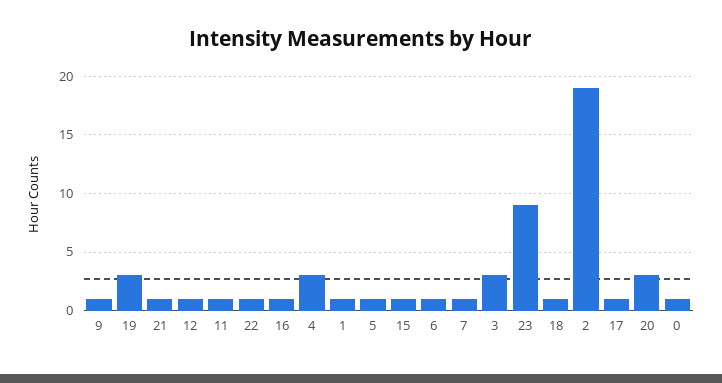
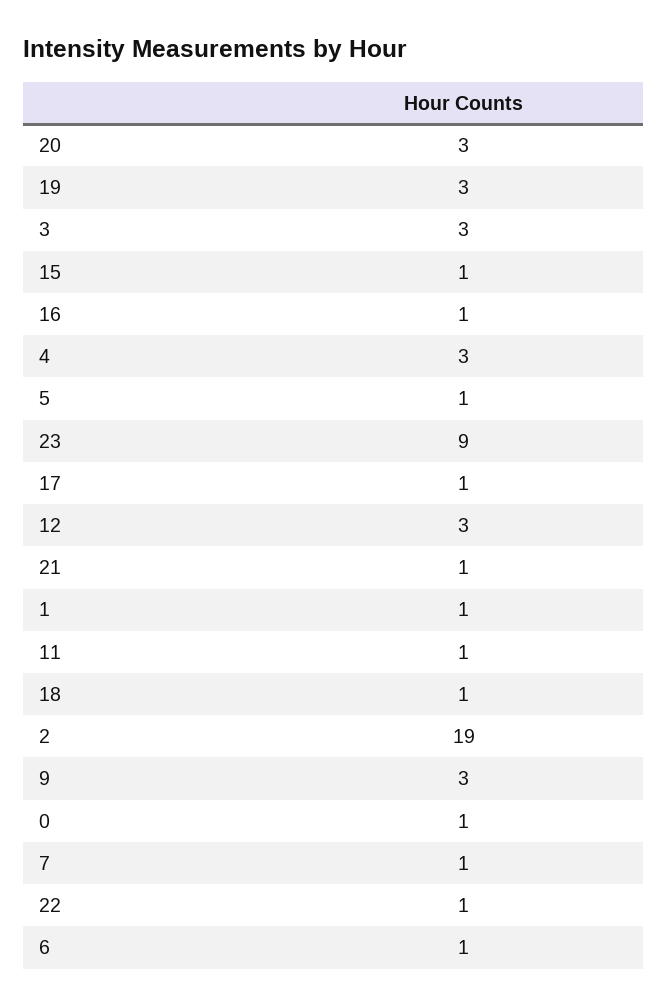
  {
-   "9": 1,
+   "9": 3,
    "19": 3,
    "21": 1,
-   "12": 1,
+   "12": 3,
    "11": 1,
    "22": 1,
    "16": 1,
    "4": 3,
    "1": 1,
    "5": 1,
    "15": 1,
    "6": 1,
    "7": 1,
    "3": 3,
    "23": 9,
    "18": 1,
    "2": 19,
    "17": 1,
    "20": 3,
    "0": 1
  }

